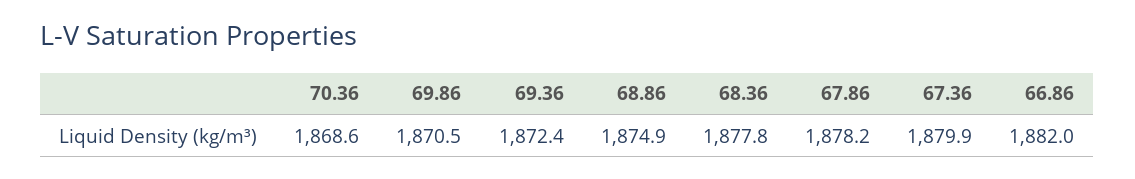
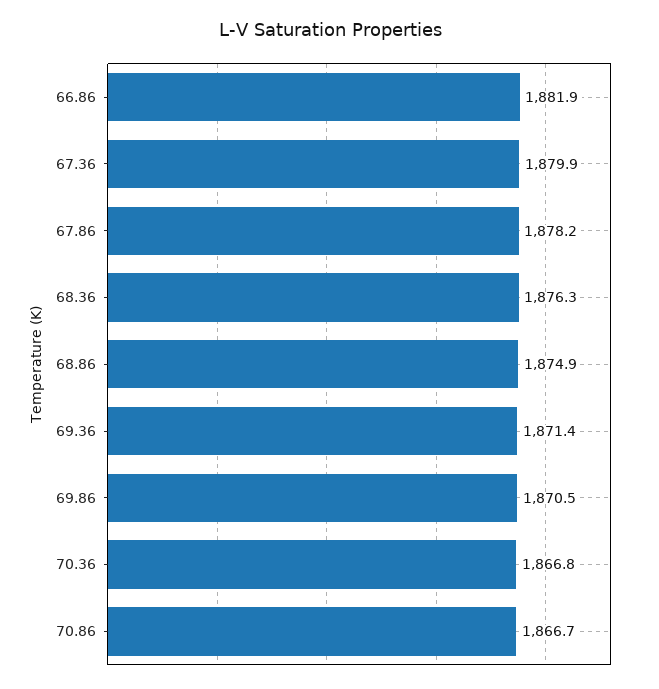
  {
-   "70.36": 1868.6,
+   "70.36": 1866.8,
    "69.86": 1870.5,
-   "69.36": 1872.4,
+   "69.36": 1871.4,
    "68.86": 1874.9,
-   "68.36": 1877.8,
+   "68.36": 1876.3,
    "67.86": 1878.2,
    "67.36": 1879.9,
-   "66.86": 1882
+   "66.86": 1881.9,
+   "70.86": 1866.7
  }

